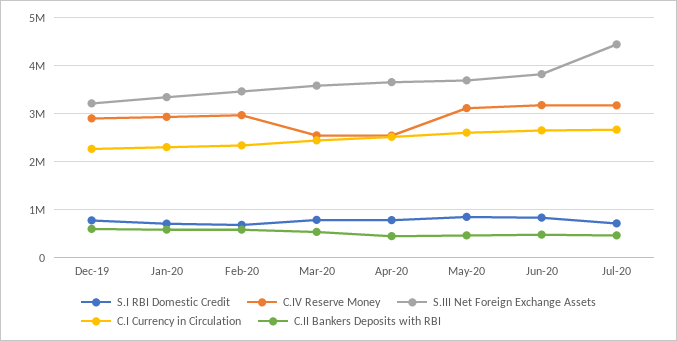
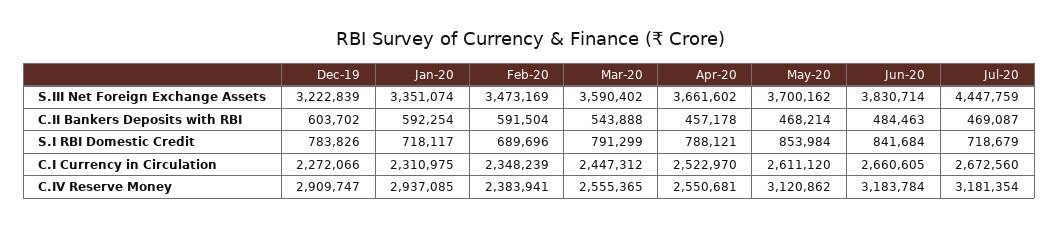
  {
    "S.I RBI Domestic Credit": {
      "Dec-19": 783826,
      "Jan-20": 718117,
      "Feb-20": 689696,
      "Mar-20": 791299,
      "Apr-20": 788121,
      "May-20": 853984,
      "Jun-20": 841684,
      "Jul-20": 718679
    },
    "C.IV Reserve Money": {
      "Dec-19": 2909747,
      "Jan-20": 2937085,
-     "Feb-20": 3000000,
+     "Feb-20": 2383941,
      "Mar-20": 2555365,
      "Apr-20": 2550681,
      "May-20": 3120862,
      "Jun-20": 3183784,
      "Jul-20": 3181354
    },
    "S.III Net Foreign Exchange Assets": {
      "Dec-19": 3222839,
      "Jan-20": 3351074,
      "Feb-20": 3473169,
      "Mar-20": 3590402,
      "Apr-20": 3661602,
      "May-20": 3700162,
      "Jun-20": 3830714,
      "Jul-20": 4447759
    },
    "C.I Currency in Circulation": {
      "Dec-19": 2272066,
      "Jan-20": 2310975,
      "Feb-20": 2348239,
      "Mar-20": 2447312,
      "Apr-20": 2522970,
      "May-20": 2611120,
      "Jun-20": 2660605,
      "Jul-20": 2672560
    },
    "C.II Bankers Deposits with RBI": {
      "Dec-19": 603702,
      "Jan-20": 592254,
      "Feb-20": 591504,
      "Mar-20": 543888,
      "Apr-20": 457178,
      "May-20": 468214,
      "Jun-20": 484463,
      "Jul-20": 469087
    }
  }

